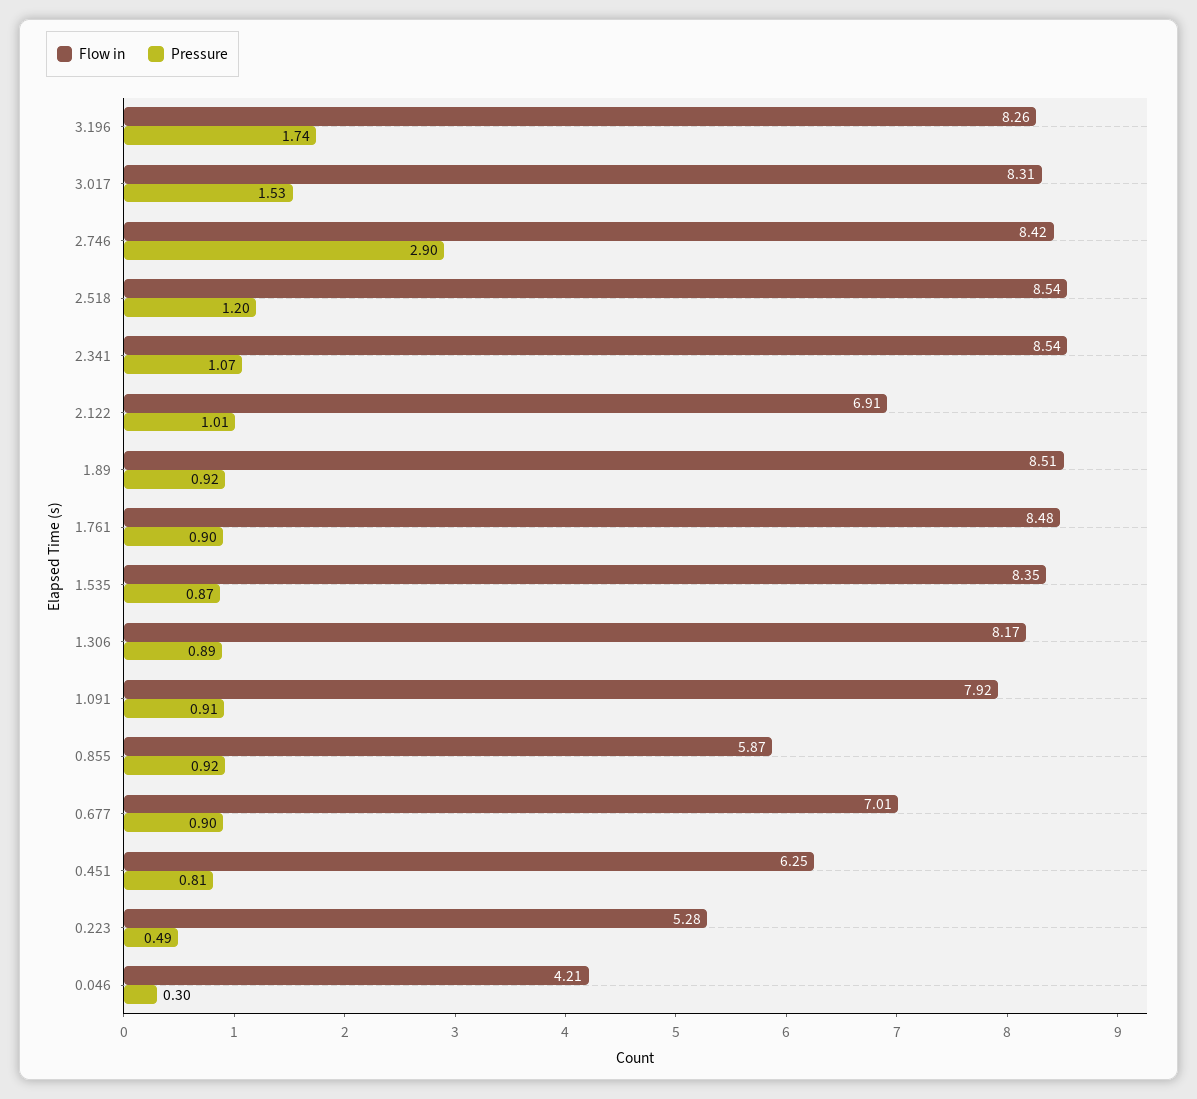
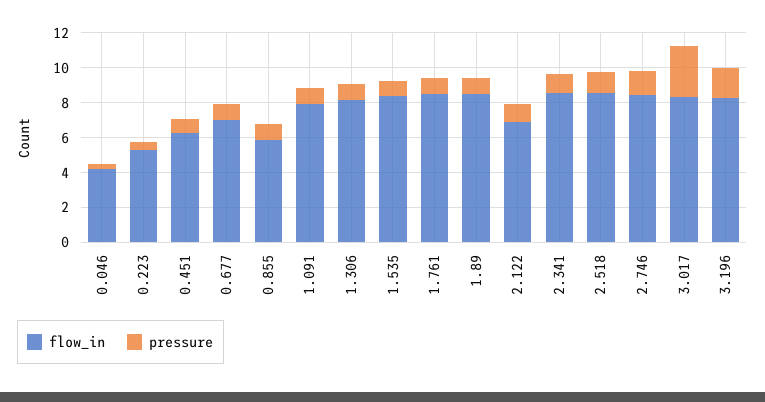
  {
    "Flow in": {
      "3.196": 8.26,
      "3.017": 8.31,
      "2.746": 8.42,
      "2.518": 8.54,
      "2.341": 8.54,
      "2.122": 6.91,
      "1.89": 8.51,
      "1.761": 8.48,
      "1.535": 8.35,
      "1.306": 8.17,
      "1.091": 7.92,
      "0.855": 5.87,
      "0.677": 7.01,
      "0.451": 6.25,
      "0.223": 5.28,
      "0.046": 4.21
    },
    "Pressure": {
      "3.196": 1.74,
-     "3.017": 1.53,
+     "3.017": 3,
-     "2.746": 2.9,
+     "2.746": 1.5,
      "2.518": 1.2,
      "2.341": 1.07,
      "2.122": 1.01,
      "1.89": 0.92,
      "1.761": 0.9,
      "1.535": 0.87,
      "1.306": 0.89,
      "1.091": 0.91,
      "0.855": 0.92,
      "0.677": 0.9,
      "0.451": 0.81,
      "0.223": 0.49,
      "0.046": 0.3
    }
  }

